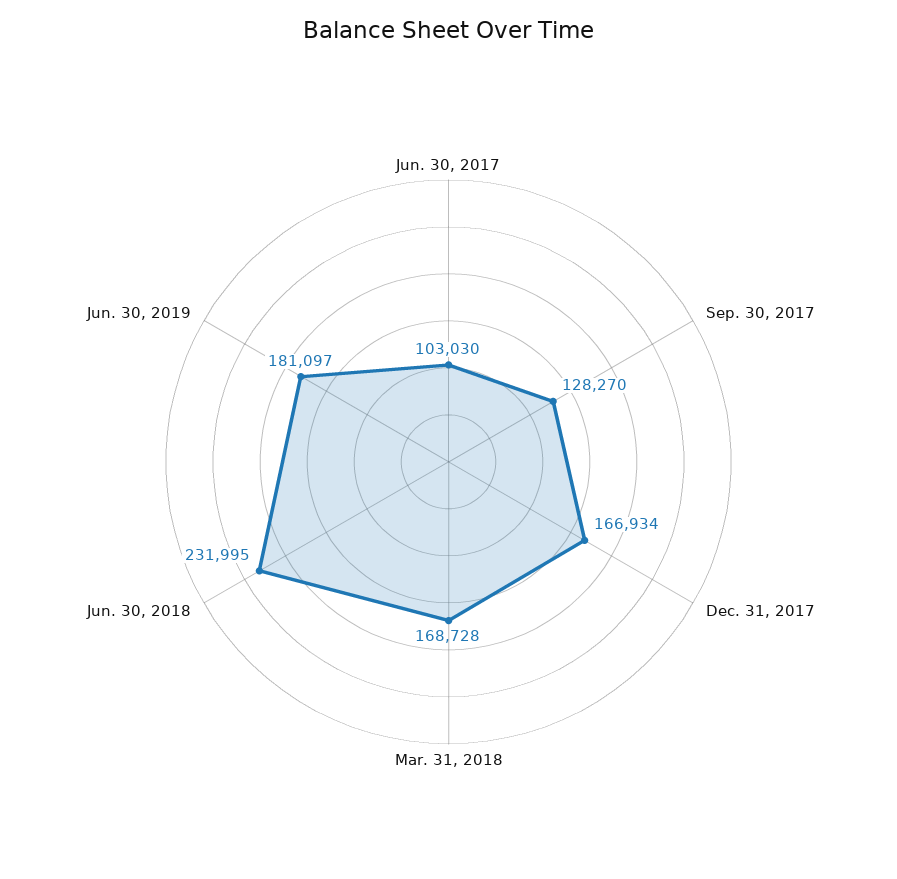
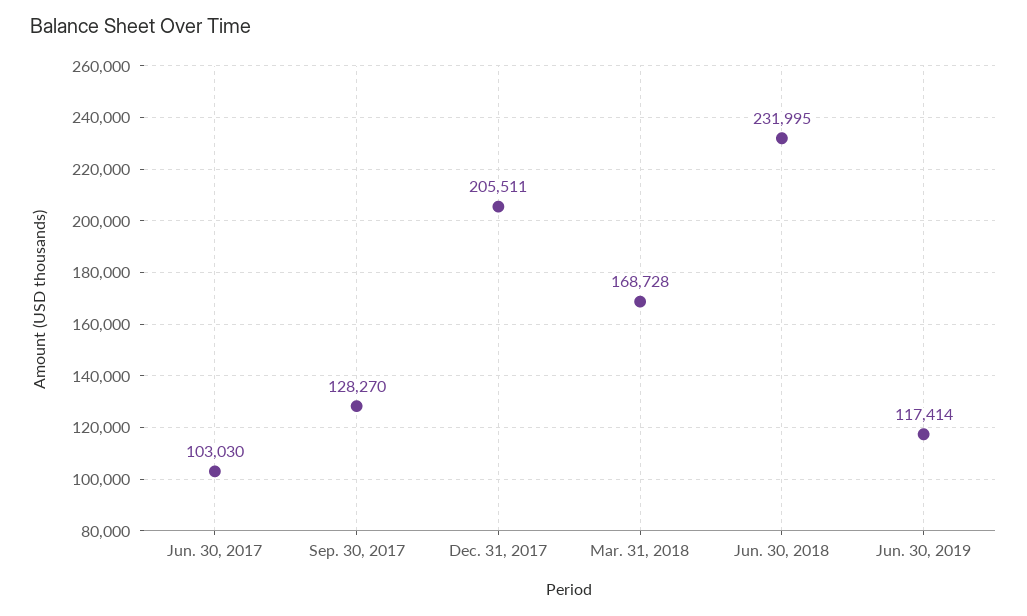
  {
    "Jun. 30, 2017": 103030,
    "Sep. 30, 2017": 128270,
-   "Dec. 31, 2017": 166934,
+   "Dec. 31, 2017": 205511,
    "Mar. 31, 2018": 168728,
    "Jun. 30, 2018": 231995,
-   "Jun. 30, 2019": 181097
+   "Jun. 30, 2019": 117414
  }

